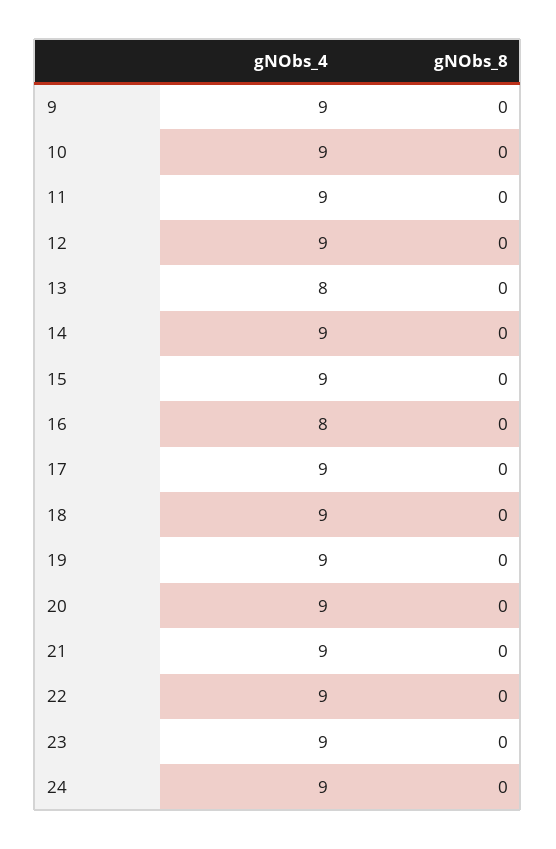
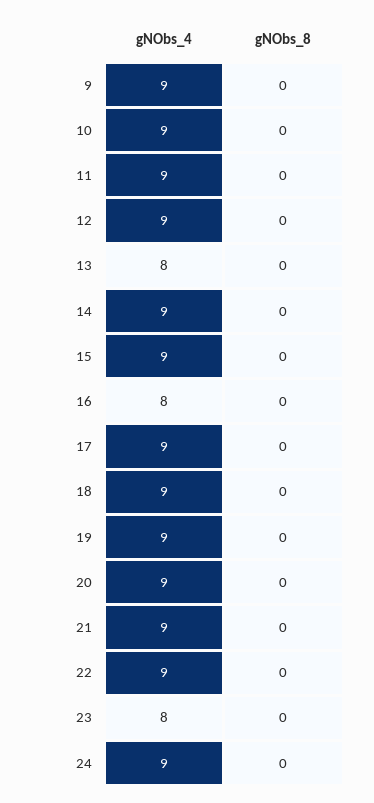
  {
    "gNObs_4": {
      "9": 9,
      "10": 9,
      "11": 9,
      "12": 9,
      "13": 8,
      "14": 9,
      "15": 9,
      "16": 8,
      "17": 9,
      "18": 9,
      "19": 9,
      "20": 9,
      "21": 9,
      "22": 9,
-     "23": 9,
+     "23": 8,
      "24": 9
    },
    "gNObs_8": {
      "9": 0,
      "10": 0,
      "11": 0,
      "12": 0,
      "13": 0,
      "14": 0,
      "15": 0,
      "16": 0,
      "17": 0,
      "18": 0,
      "19": 0,
      "20": 0,
      "21": 0,
      "22": 0,
      "23": 0,
      "24": 0
    }
  }

